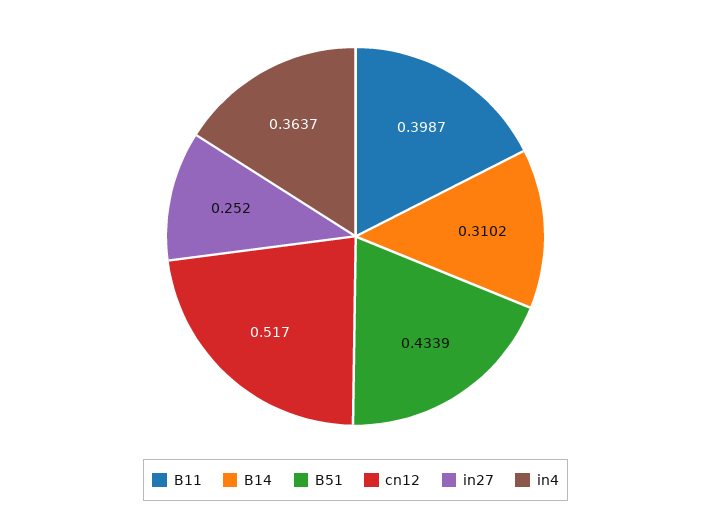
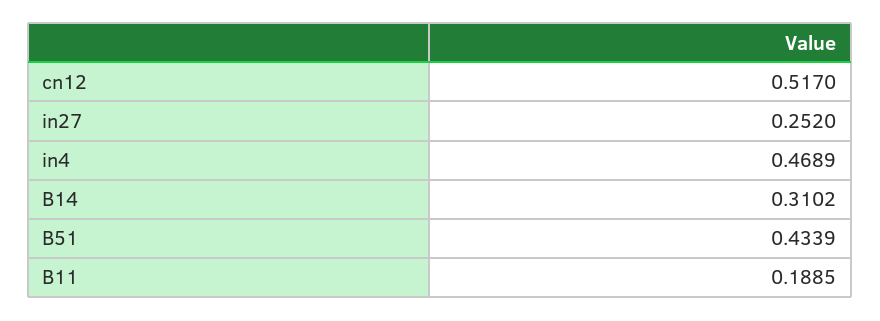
  {
-   "B11": 0.3987,
+   "B11": 0.1885,
    "B14": 0.3102,
    "B51": 0.4339,
    "cn12": 0.517,
    "in27": 0.252,
-   "in4": 0.3637
+   "in4": 0.4689
  }

